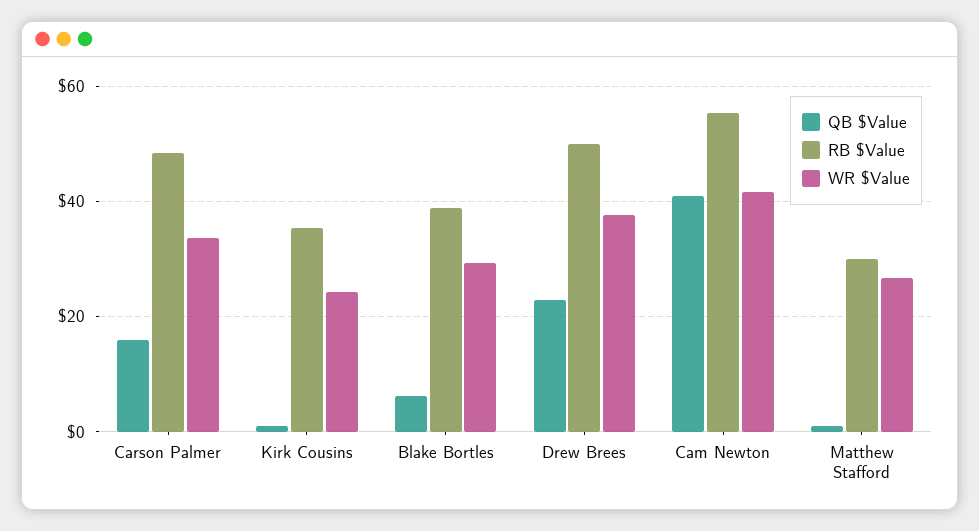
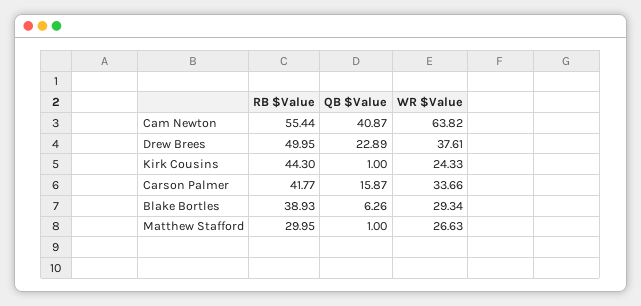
  {
    "QB $Value": {
      "Carson Palmer": 15.87,
      "Kirk Cousins": 1,
      "Blake Bortles": 6.26,
      "Drew Brees": 22.89,
      "Cam Newton": 40.87,
      "Matthew Stafford": 1
    },
    "RB $Value": {
-     "Carson Palmer": 48,
+     "Carson Palmer": 41.77,
-     "Kirk Cousins": 36,
+     "Kirk Cousins": 44.3,
      "Blake Bortles": 38.93,
      "Drew Brees": 49.95,
      "Cam Newton": 55.44,
      "Matthew Stafford": 29.95
    },
    "WR $Value": {
      "Carson Palmer": 33.66,
      "Kirk Cousins": 24.33,
      "Blake Bortles": 29.34,
      "Drew Brees": 37.61,
-     "Cam Newton": 42,
+     "Cam Newton": 63.82,
      "Matthew Stafford": 26.63
    }
  }

